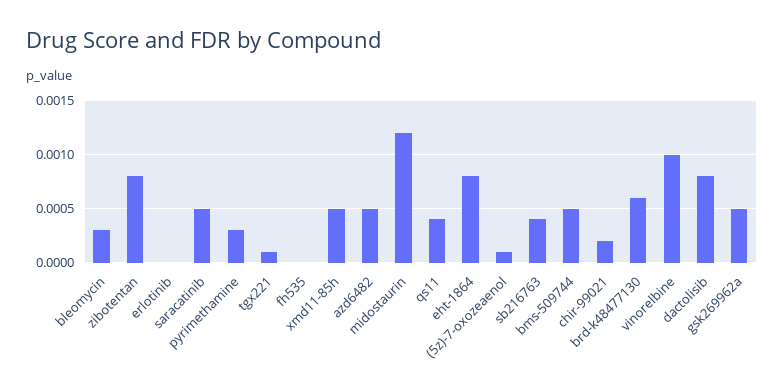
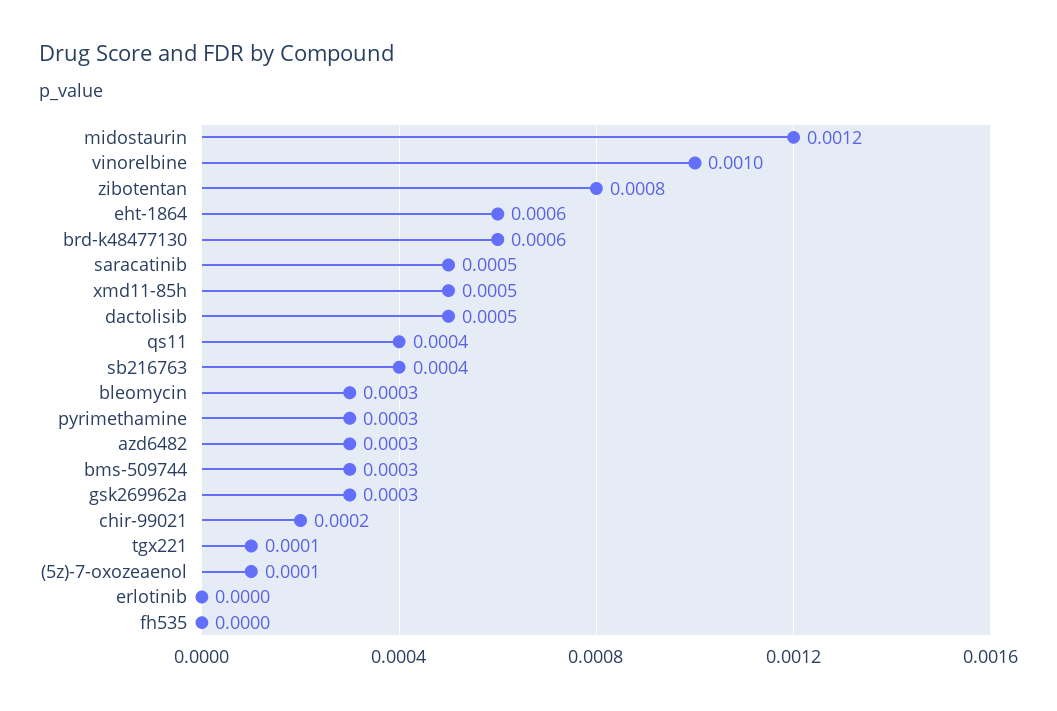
  {
    "bleomycin": 0.0003,
    "zibotentan": 0.0008,
    "erlotinib": 0,
    "saracatinib": 0.0005,
    "pyrimethamine": 0.0003,
    "tgx221": 0.0001,
    "fh535": 0,
    "xmd11-85h": 0.0005,
-   "azd6482": 0.0005,
+   "azd6482": 0.0003,
    "midostaurin": 0.0012,
    "qs11": 0.0004,
-   "eht-1864": 0.0008,
+   "eht-1864": 0.0006,
    "(5z)-7-oxozeaenol": 0.0001,
    "sb216763": 0.0004,
-   "bms-509744": 0.0005,
+   "bms-509744": 0.0003,
    "chir-99021": 0.0002,
    "brd-k48477130": 0.0006,
    "vinorelbine": 0.001,
-   "dactolisib": 0.0008,
+   "dactolisib": 0.0005,
-   "gsk269962a": 0.0005
+   "gsk269962a": 0.0003
  }

